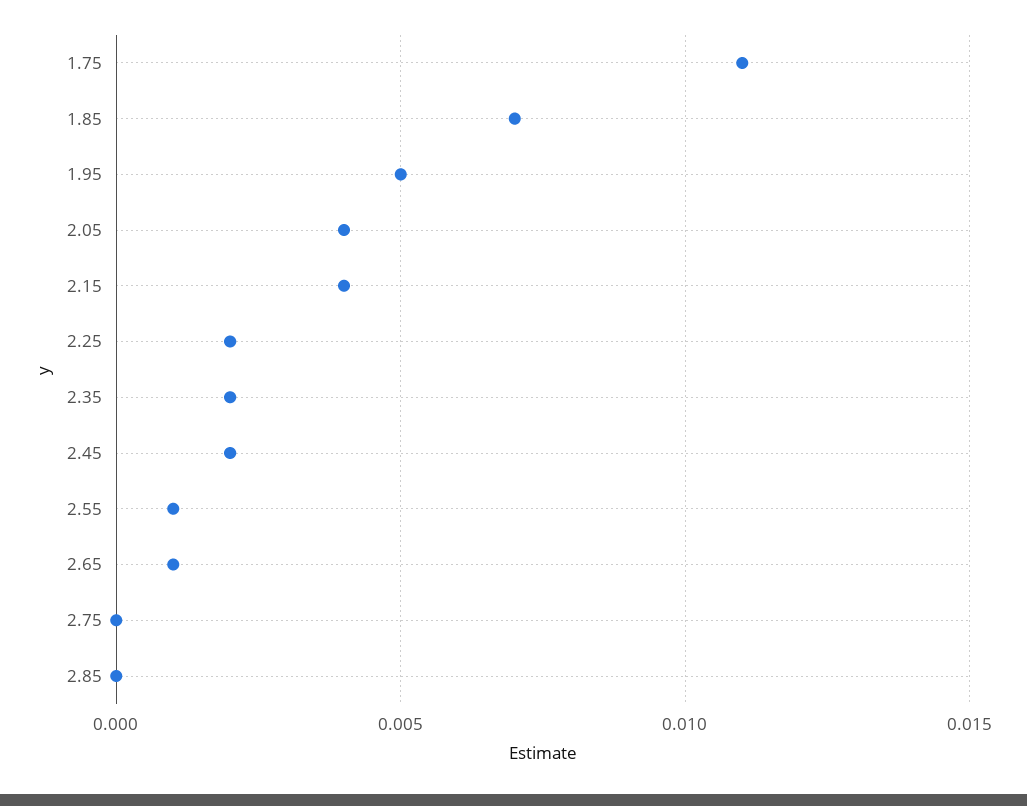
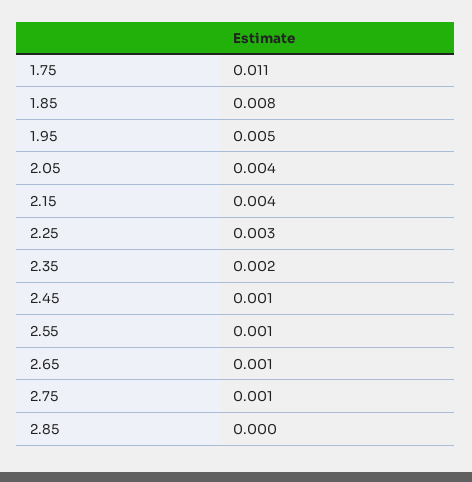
  {
    "1.75": 0.011,
-   "1.85": 0.007,
+   "1.85": 0.008,
    "1.95": 0.005,
    "2.05": 0.004,
    "2.15": 0.004,
-   "2.25": 0.002,
+   "2.25": 0.003,
    "2.35": 0.002,
-   "2.45": 0.002,
+   "2.45": 0.001,
    "2.55": 0.001,
    "2.65": 0.001,
-   "2.75": 0,
+   "2.75": 0.001,
    "2.85": 0
  }

